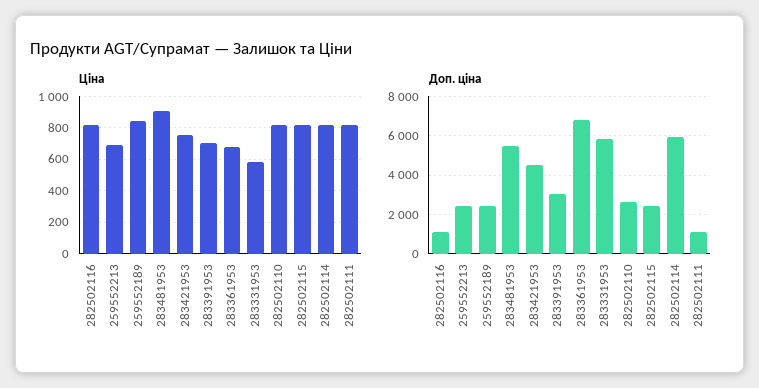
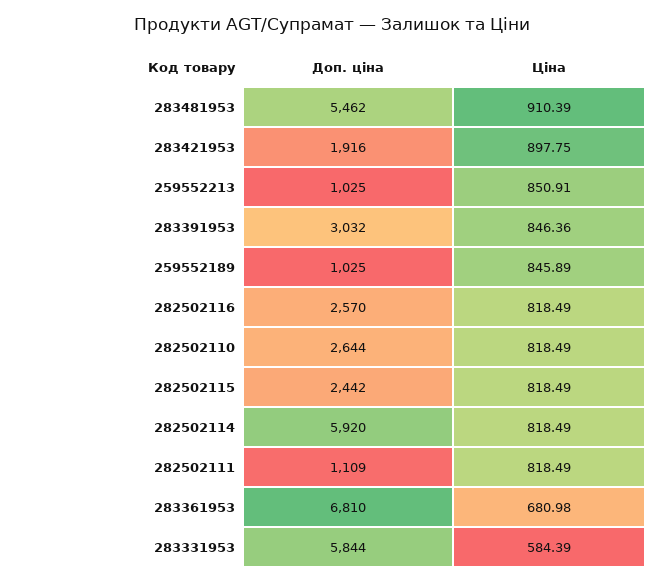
  {
    "Ціна": {
      "282502116": 818.49,
-     "259552213": 700,
+     "259552213": 850.91,
      "259552189": 845.89,
      "283481953": 910.39,
-     "283421953": 750,
+     "283421953": 897.75,
-     "283391953": 700,
+     "283391953": 846.36,
      "283361953": 680.98,
      "283331953": 584.39,
      "282502110": 818.49,
      "282502115": 818.49,
      "282502114": 818.49,
      "282502111": 818.49
    },
    "Доп. ціна": {
-     "282502116": 1000,
+     "282502116": 2570,
-     "259552213": 2500,
+     "259552213": 1025,
-     "259552189": 2500,
+     "259552189": 1025,
      "283481953": 5462,
-     "283421953": 4500,
+     "283421953": 1916,
      "283391953": 3032,
      "283361953": 6810,
      "283331953": 5844,
      "282502110": 2644,
      "282502115": 2442,
      "282502114": 5920,
      "282502111": 1109
    }
  }

